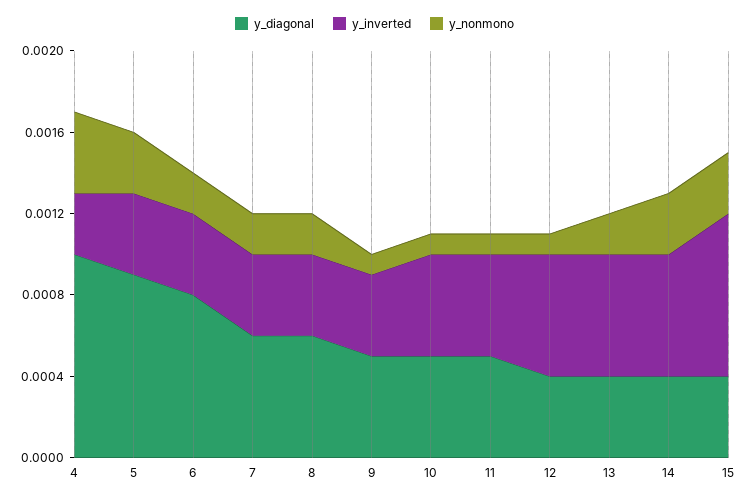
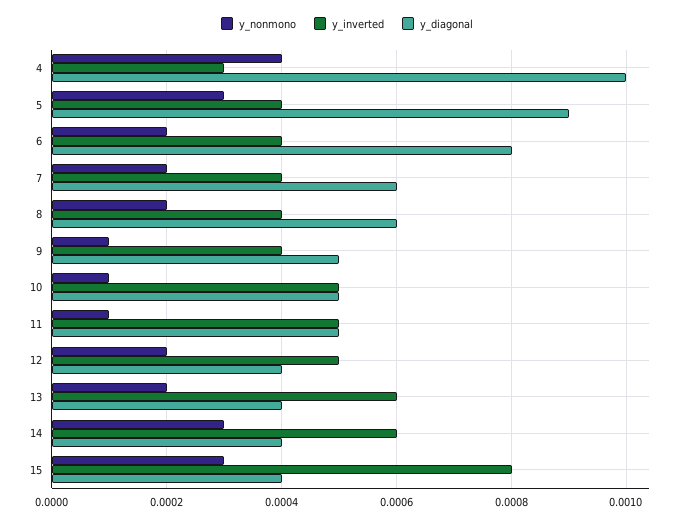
  {
    "y_diagonal": {
      "4": 0.001,
      "5": 0.0009,
      "6": 0.0008,
      "7": 0.0006,
      "8": 0.0006,
      "9": 0.0005,
      "10": 0.0005,
      "11": 0.0005,
      "12": 0.0004,
      "13": 0.0004,
      "14": 0.0004,
      "15": 0.0004
    },
    "y_inverted": {
      "4": 0.0003,
      "5": 0.0004,
      "6": 0.0004,
      "7": 0.0004,
      "8": 0.0004,
      "9": 0.0004,
      "10": 0.0005,
      "11": 0.0005,
-     "12": 0.0006,
+     "12": 0.0005,
      "13": 0.0006,
      "14": 0.0006,
      "15": 0.0008
    },
    "y_nonmono": {
      "4": 0.0004,
      "5": 0.0003,
      "6": 0.0002,
      "7": 0.0002,
      "8": 0.0002,
      "9": 0.0001,
      "10": 0.0001,
      "11": 0.0001,
-     "12": 0.0001,
+     "12": 0.0002,
      "13": 0.0002,
      "14": 0.0003,
      "15": 0.0003
    }
  }

